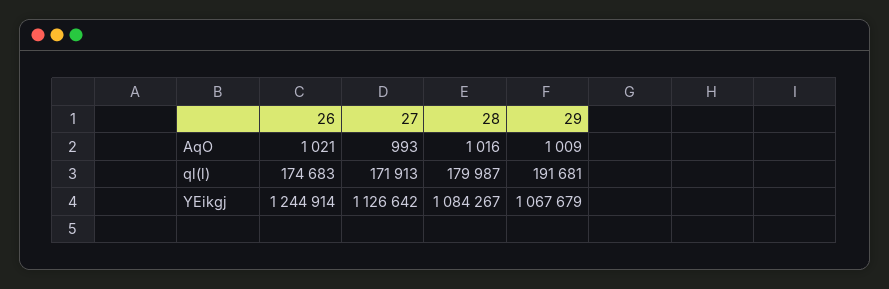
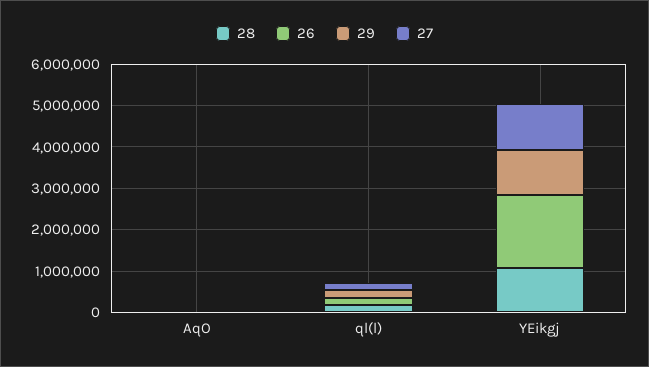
  {
    "26": {
      "AqO": 1021,
      "ql(l)": 174683,
-     "YEikgj": 1244914
+     "YEikgj": 1800000
    },
    "27": {
      "AqO": 993,
      "ql(l)": 171913,
      "YEikgj": 1126642
    },
    "28": {
      "AqO": 1016,
      "ql(l)": 179987,
      "YEikgj": 1084267
    },
    "29": {
      "AqO": 1009,
      "ql(l)": 191681,
      "YEikgj": 1067679
    }
  }

